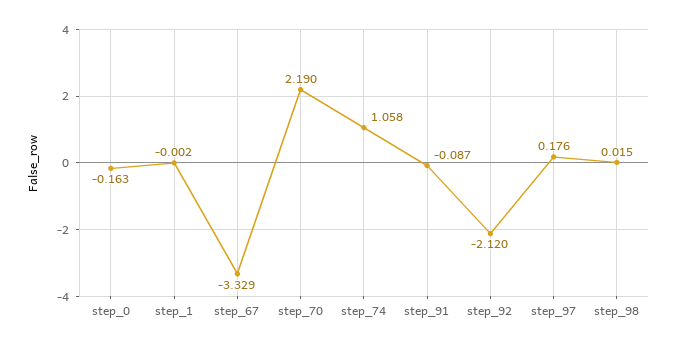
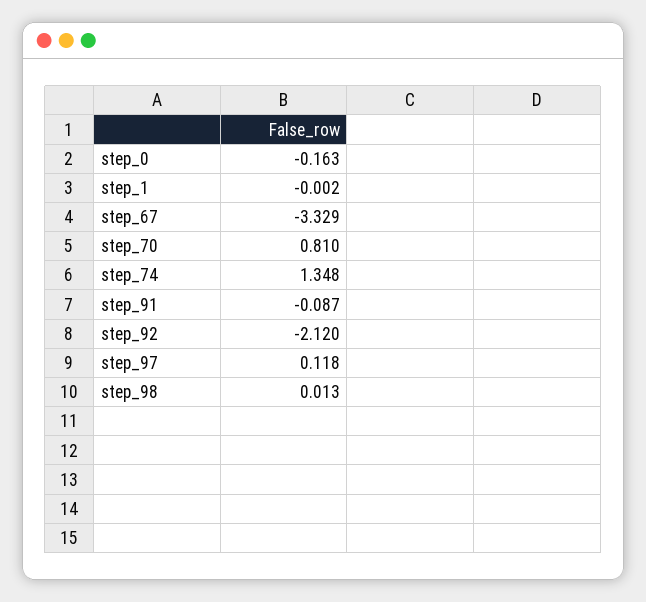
  {
    "step_0": -0.163,
    "step_1": -0.002,
    "step_67": -3.329,
-   "step_70": 2.19,
+   "step_70": 0.81,
-   "step_74": 1.058,
+   "step_74": 1.348,
    "step_91": -0.087,
    "step_92": -2.12,
-   "step_97": 0.176,
+   "step_97": 0.118,
-   "step_98": 0.015
+   "step_98": 0.013
  }

